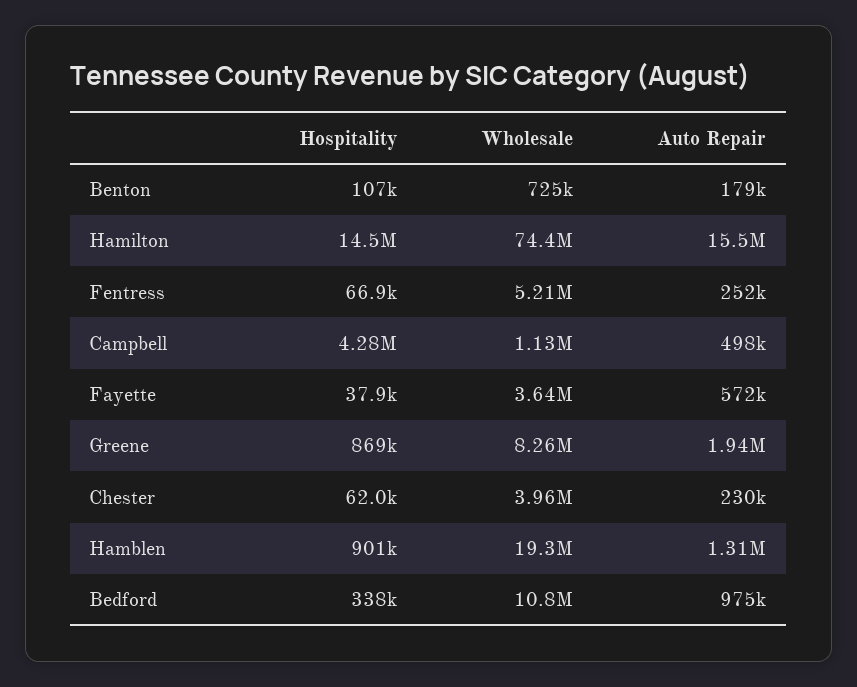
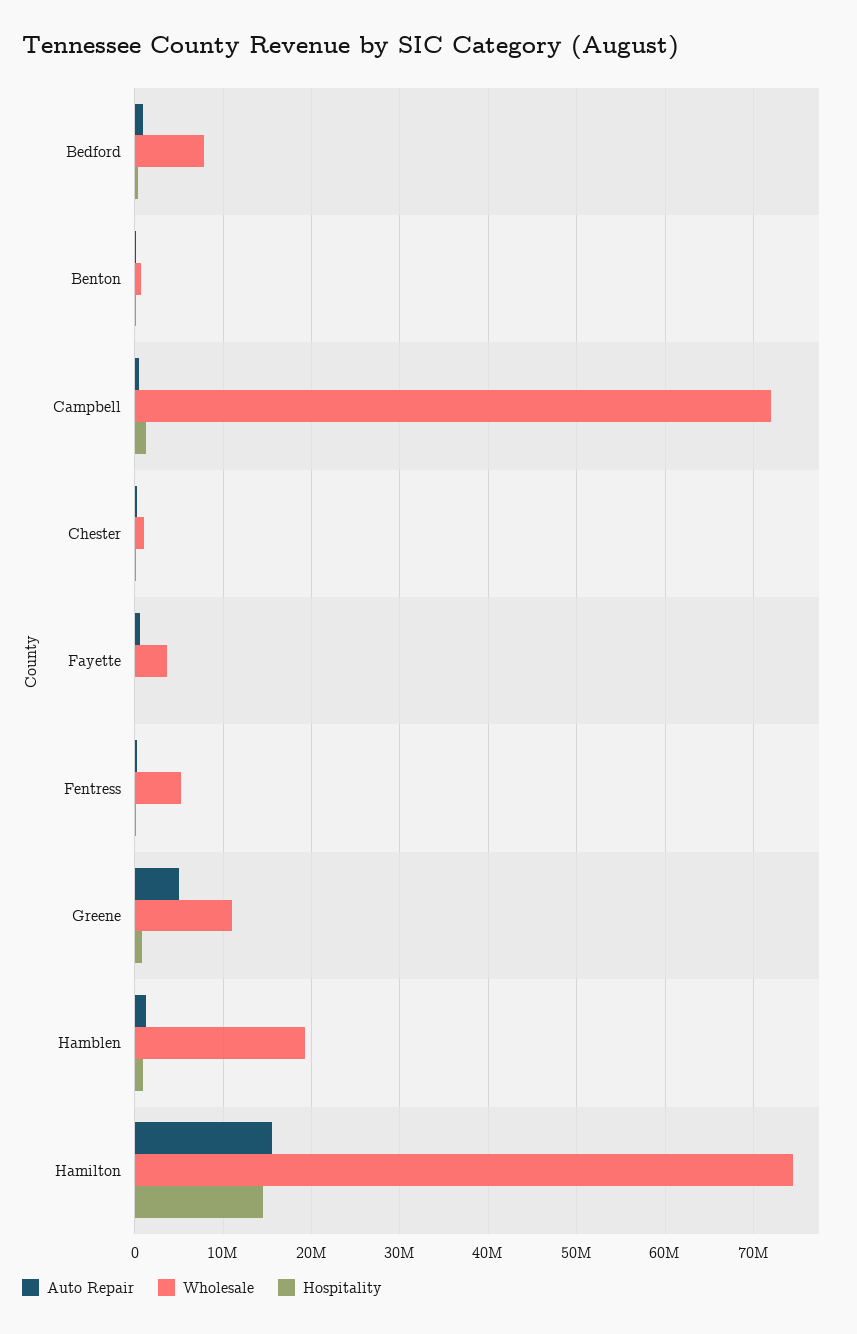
  {
    "Hospitality": {
      "Benton": 107000,
      "Hamilton": 14500000,
      "Fentress": 66900,
-     "Campbell": 4280000,
+     "Campbell": 1000000,
      "Fayette": 37900,
      "Greene": 869000,
      "Chester": 62000,
      "Hamblen": 901000,
      "Bedford": 338000
    },
    "Wholesale": {
      "Benton": 725000,
      "Hamilton": 74400000,
      "Fentress": 5210000,
-     "Campbell": 1130000,
+     "Campbell": 72000000,
      "Fayette": 3640000,
-     "Greene": 8260000,
+     "Greene": 11000000,
-     "Chester": 3960000,
+     "Chester": 1000000,
      "Hamblen": 19300000,
-     "Bedford": 10800000
+     "Bedford": 8000000
    },
    "Auto Repair": {
      "Benton": 179000,
      "Hamilton": 15500000,
      "Fentress": 252000,
      "Campbell": 498000,
      "Fayette": 572000,
-     "Greene": 1940000,
+     "Greene": 5000000,
      "Chester": 230000,
      "Hamblen": 1310000,
      "Bedford": 975000
    }
  }

